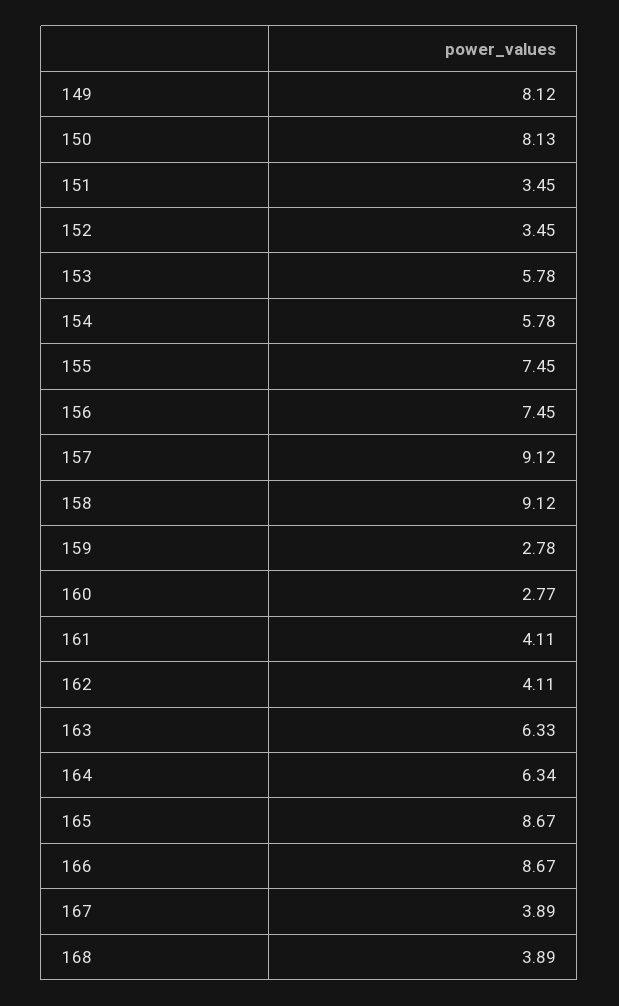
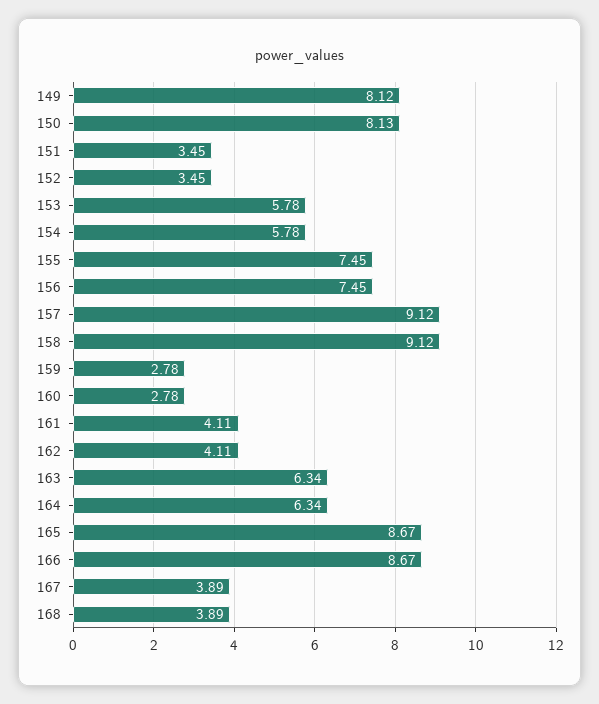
  {
    "149": 8.12,
    "150": 8.13,
    "151": 3.45,
    "152": 3.45,
    "153": 5.78,
    "154": 5.78,
    "155": 7.45,
    "156": 7.45,
    "157": 9.12,
    "158": 9.12,
    "159": 2.78,
-   "160": 2.77,
+   "160": 2.78,
    "161": 4.11,
    "162": 4.11,
-   "163": 6.33,
+   "163": 6.34,
    "164": 6.34,
    "165": 8.67,
    "166": 8.67,
    "167": 3.89,
    "168": 3.89
  }

